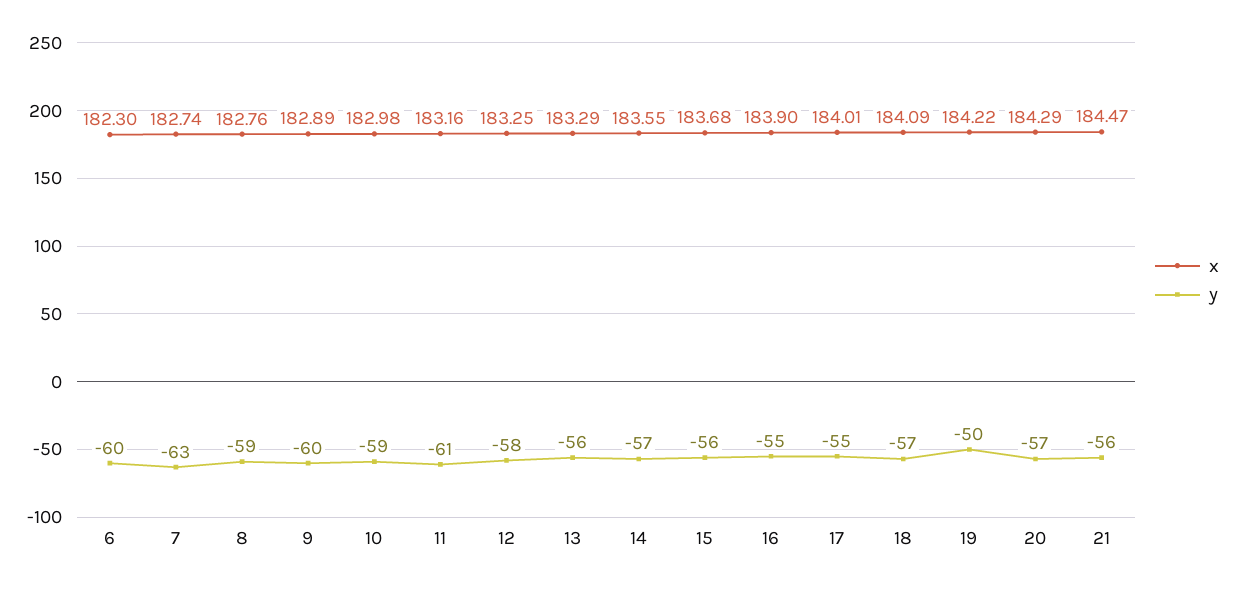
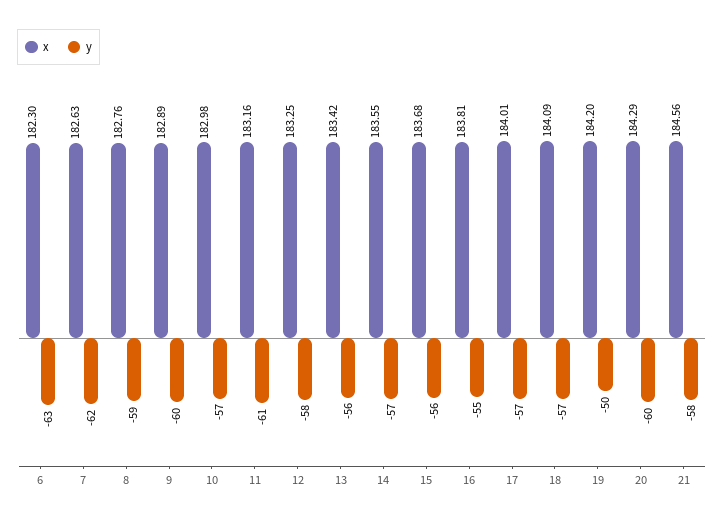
  {
    "x": {
      "6": 182.3,
-     "7": 182.74,
+     "7": 182.63,
      "8": 182.76,
      "9": 182.89,
      "10": 182.98,
      "11": 183.16,
      "12": 183.25,
-     "13": 183.29,
+     "13": 183.42,
      "14": 183.55,
      "15": 183.68,
-     "16": 183.9,
+     "16": 183.81,
      "17": 184.01,
      "18": 184.09,
-     "19": 184.22,
+     "19": 184.2,
      "20": 184.29,
-     "21": 184.47
+     "21": 184.56
    },
    "y": {
-     "6": -60,
+     "6": -63,
-     "7": -63,
+     "7": -62,
      "8": -59,
      "9": -60,
-     "10": -59,
+     "10": -57,
      "11": -61,
      "12": -58,
      "13": -56,
      "14": -57,
      "15": -56,
      "16": -55,
-     "17": -55,
+     "17": -57,
      "18": -57,
      "19": -50,
-     "20": -57,
+     "20": -60,
-     "21": -56
+     "21": -58
    }
  }

